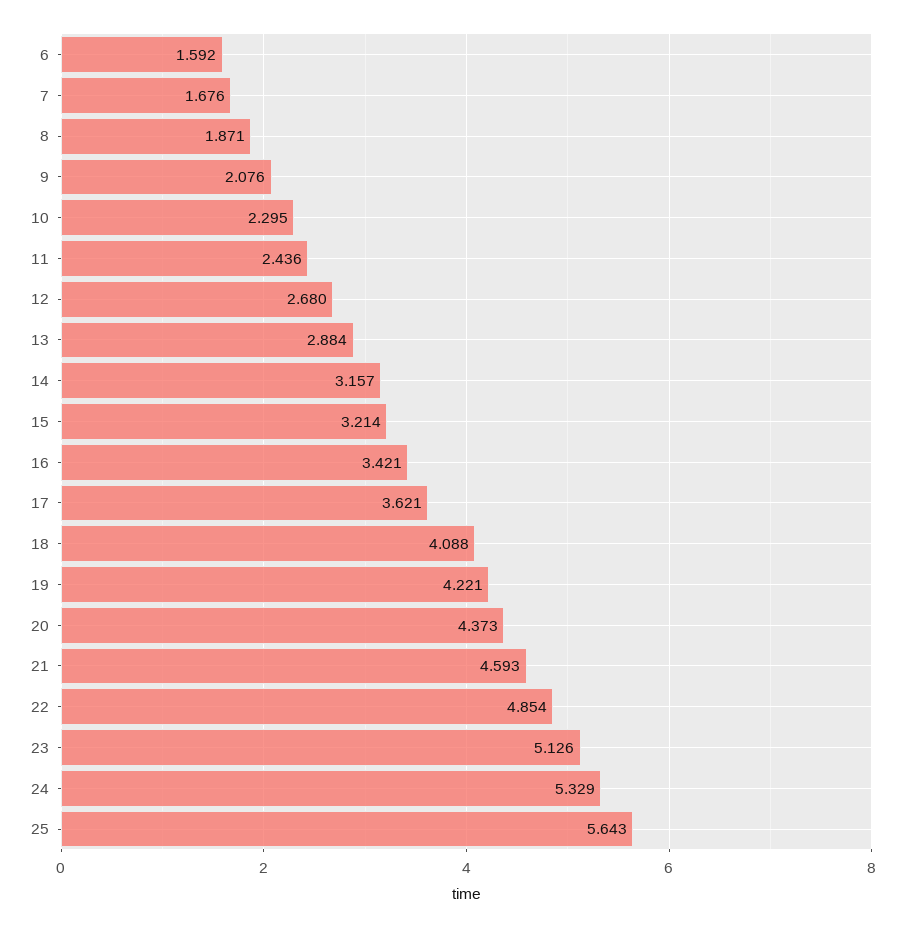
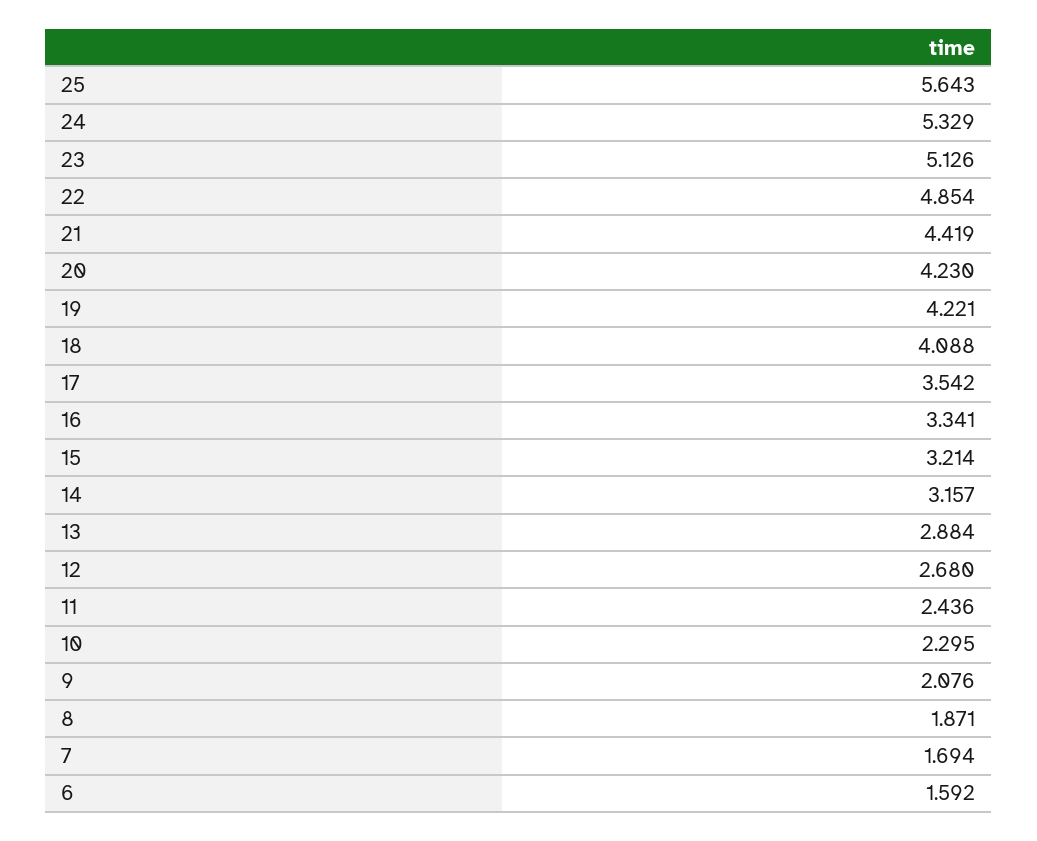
  {
    "6": 1.592,
-   "7": 1.676,
+   "7": 1.694,
    "8": 1.871,
    "9": 2.076,
    "10": 2.295,
    "11": 2.436,
    "12": 2.68,
    "13": 2.884,
    "14": 3.157,
    "15": 3.214,
-   "16": 3.421,
+   "16": 3.341,
-   "17": 3.621,
+   "17": 3.542,
    "18": 4.088,
    "19": 4.221,
-   "20": 4.373,
+   "20": 4.23,
-   "21": 4.593,
+   "21": 4.419,
    "22": 4.854,
    "23": 5.126,
    "24": 5.329,
    "25": 5.643
  }

